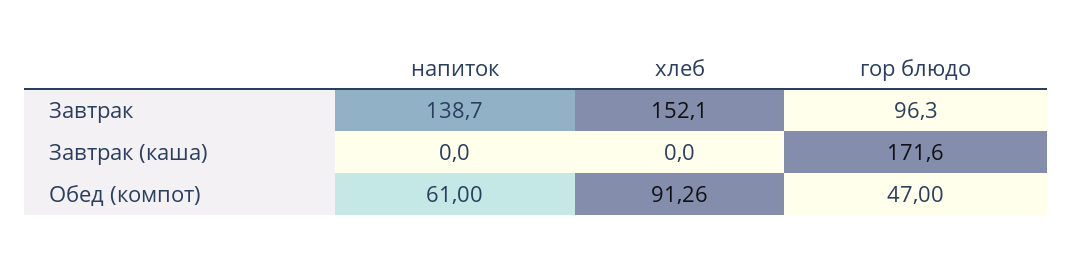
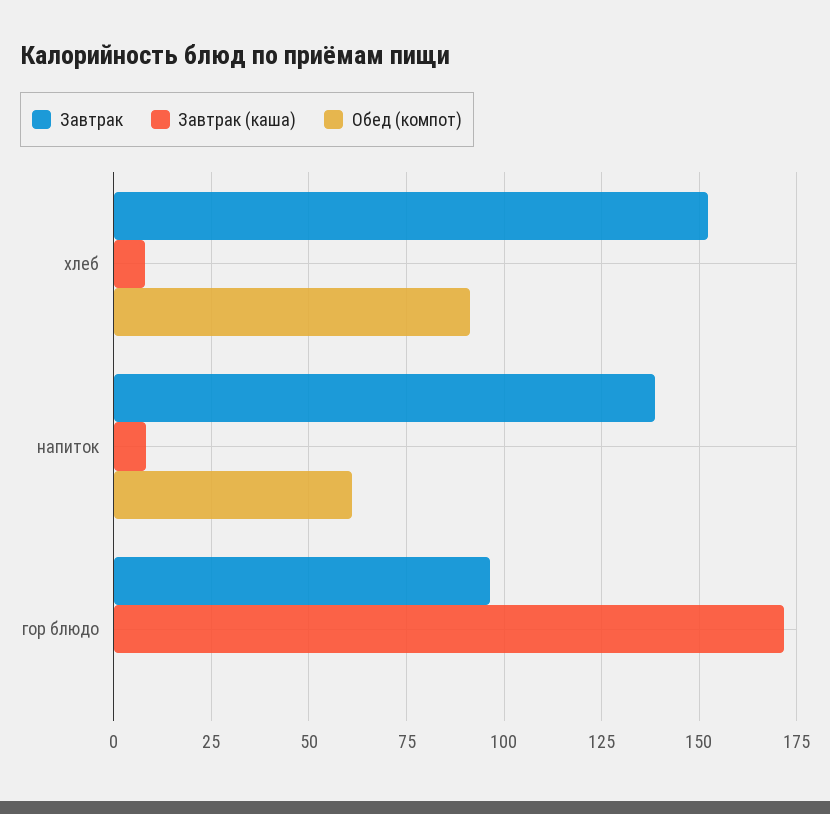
  {
    "Завтрак": {
      "напиток": 138.7,
      "хлеб": 152.1,
      "гор блюдо": 96.3
    },
    "Завтрак (каша)": {
-     "напиток": 0,
+     "напиток": 7.5,
-     "хлеб": 0,
+     "хлеб": 7.5,
      "гор блюдо": 171.6
    },
    "Обед (компот)": {
      "напиток": 61,
      "хлеб": 91.26,
-     "гор блюдо": 47
+     "гор блюдо": 0
    }
  }

